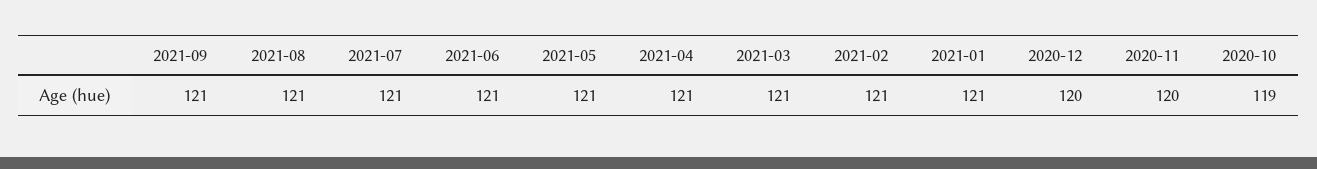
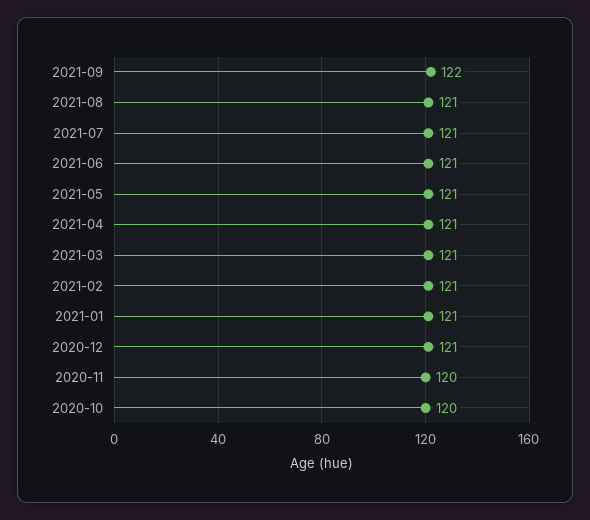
  {
-   "2021-09": 121,
+   "2021-09": 122,
    "2021-08": 121,
    "2021-07": 121,
    "2021-06": 121,
    "2021-05": 121,
    "2021-04": 121,
    "2021-03": 121,
    "2021-02": 121,
    "2021-01": 121,
-   "2020-12": 120,
+   "2020-12": 121,
    "2020-11": 120,
-   "2020-10": 119
+   "2020-10": 120
  }

